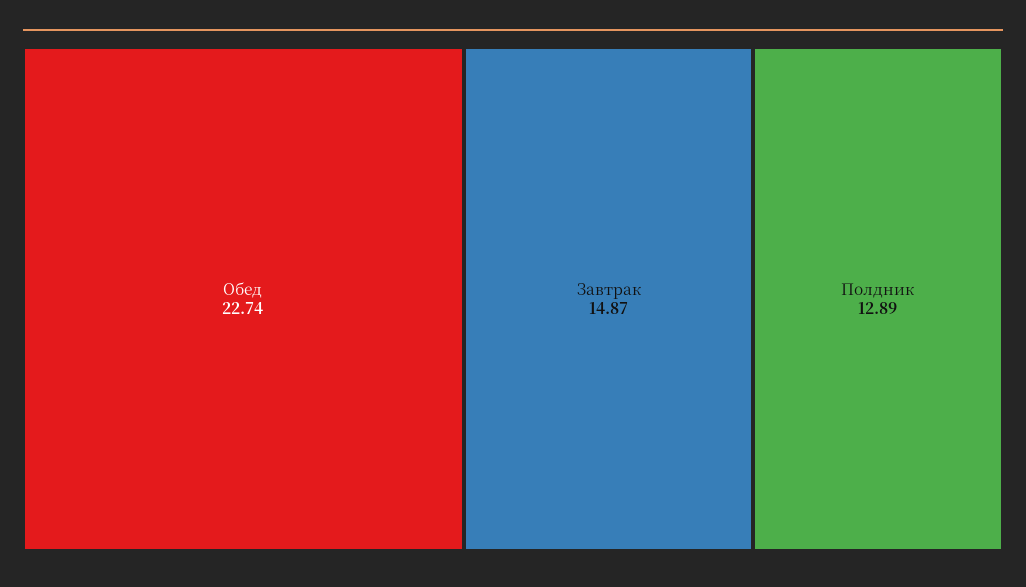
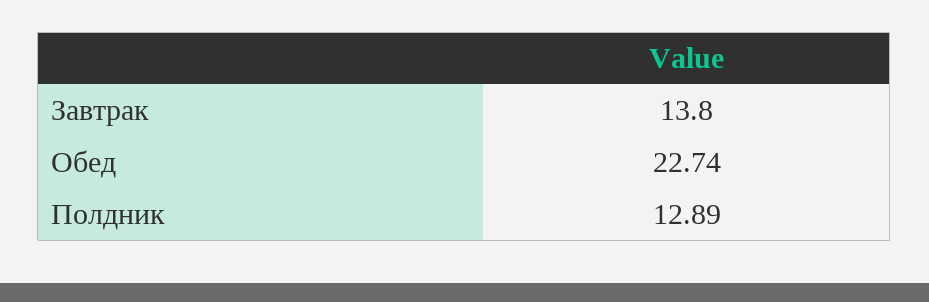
  {
    "Обед": 22.74,
-   "Завтрак": 14.87,
+   "Завтрак": 13.8,
    "Полдник": 12.89
  }

